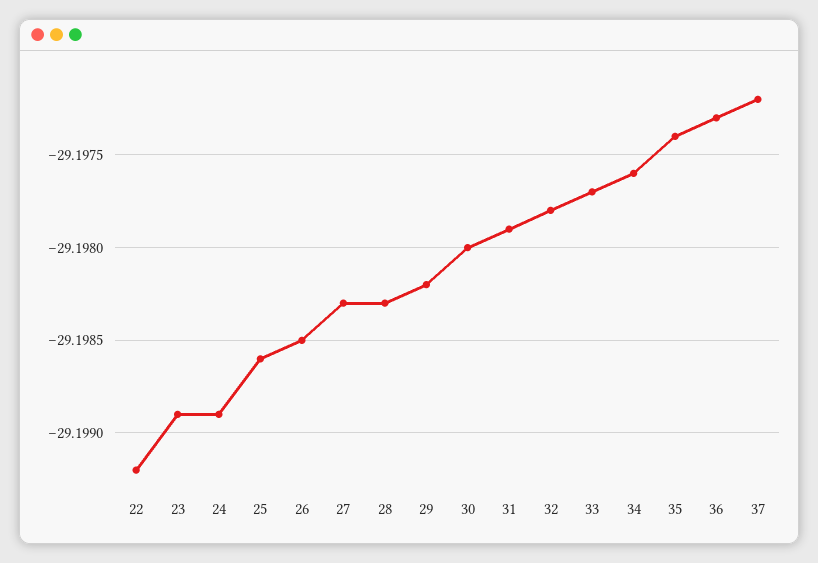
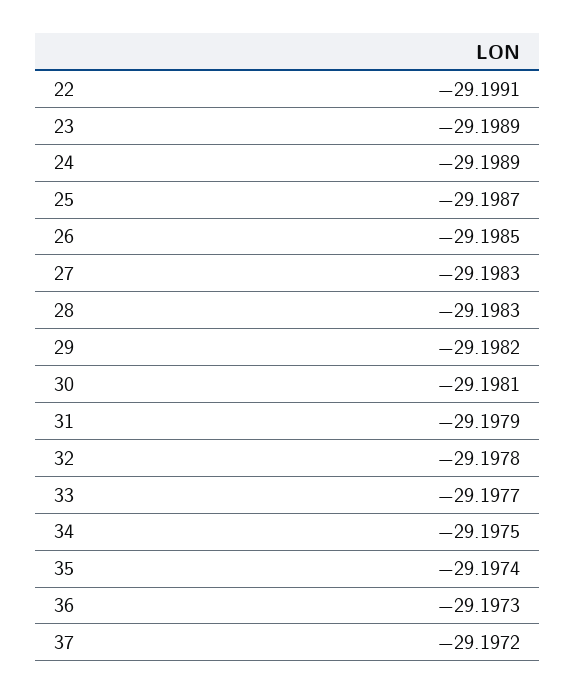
  {
-   "22": -29.1992,
+   "22": -29.1991,
    "23": -29.1989,
    "24": -29.1989,
-   "25": -29.1986,
+   "25": -29.1987,
    "26": -29.1985,
    "27": -29.1983,
    "28": -29.1983,
    "29": -29.1982,
-   "30": -29.198,
+   "30": -29.1981,
    "31": -29.1979,
    "32": -29.1978,
    "33": -29.1977,
-   "34": -29.1976,
+   "34": -29.1975,
    "35": -29.1974,
    "36": -29.1973,
    "37": -29.1972
  }

